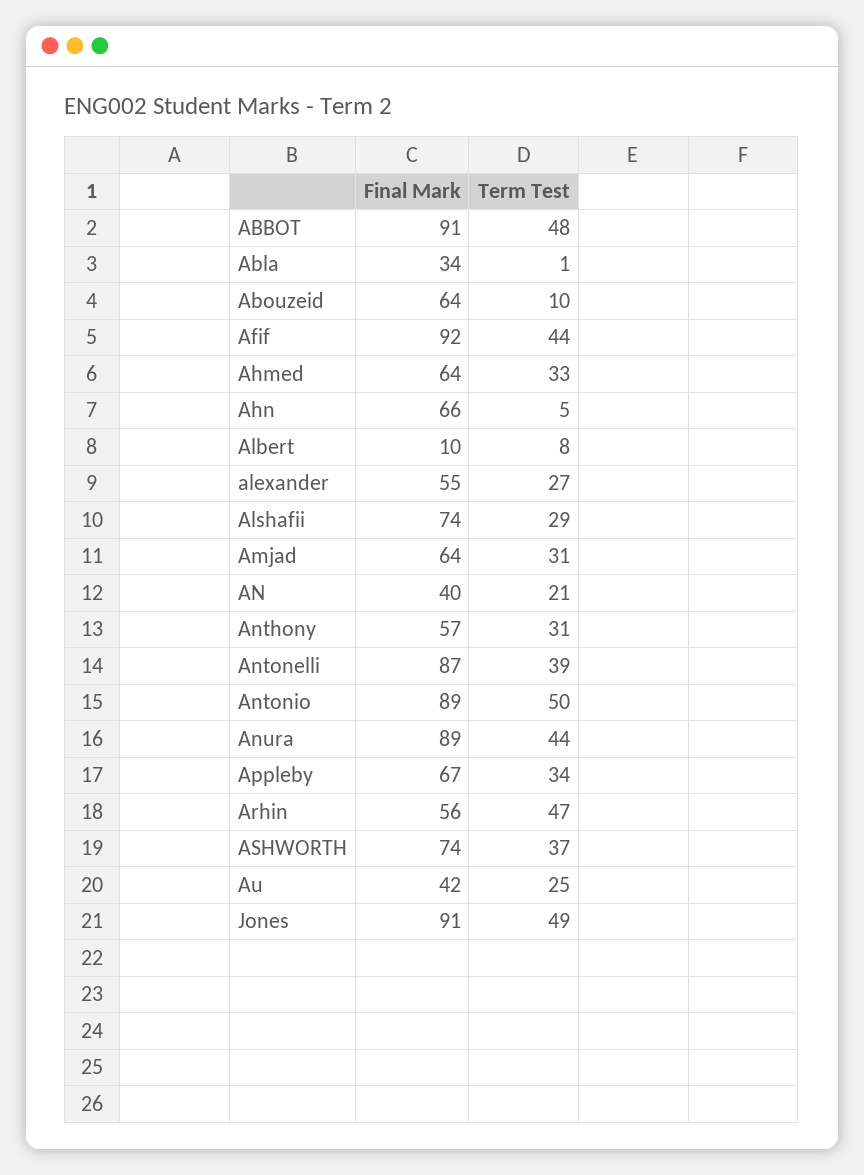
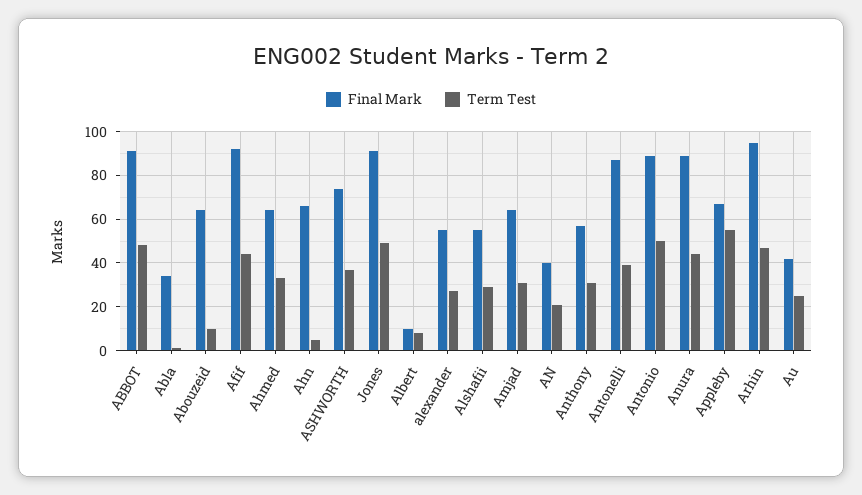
  {
    "Final Mark": {
      "ABBOT": 91,
      "Abla": 34,
      "Abouzeid": 64,
      "Afif": 92,
      "Ahmed": 64,
      "Ahn": 66,
      "Albert": 10,
      "alexander": 55,
-     "Alshafii": 74,
+     "Alshafii": 55,
      "Amjad": 64,
      "AN": 40,
      "Anthony": 57,
      "Antonelli": 87,
      "Antonio": 89,
      "Anura": 89,
      "Appleby": 67,
-     "Arhin": 56,
+     "Arhin": 95,
      "ASHWORTH": 74,
      "Au": 42,
      "Jones": 91
    },
    "Term Test": {
      "ABBOT": 48,
      "Abla": 1,
      "Abouzeid": 10,
      "Afif": 44,
      "Ahmed": 33,
      "Ahn": 5,
      "Albert": 8,
      "alexander": 27,
      "Alshafii": 29,
      "Amjad": 31,
      "AN": 21,
      "Anthony": 31,
      "Antonelli": 39,
      "Antonio": 50,
      "Anura": 44,
-     "Appleby": 34,
+     "Appleby": 55,
      "Arhin": 47,
      "ASHWORTH": 37,
      "Au": 25,
      "Jones": 49
    }
  }

